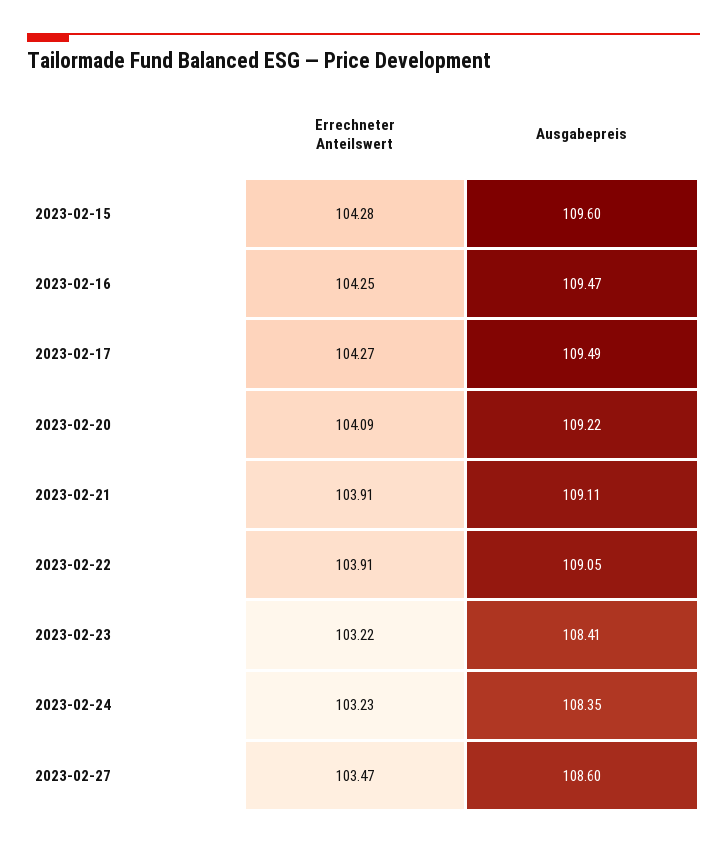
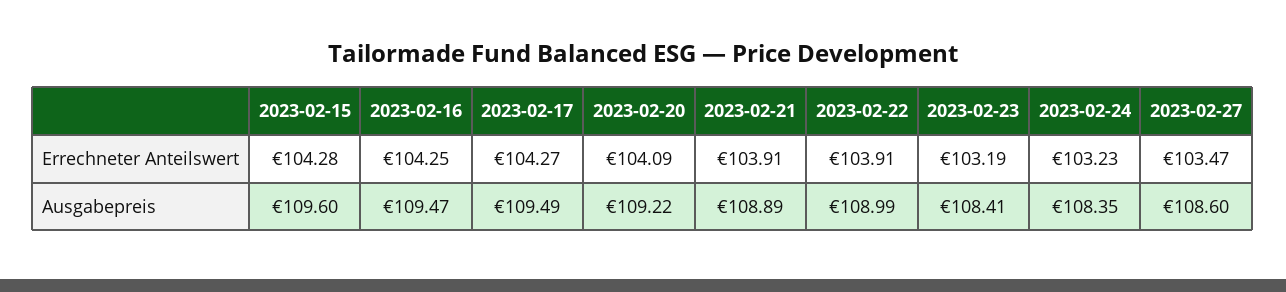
  {
    "Errechneter Anteilswert": {
      "2023-02-15": 104.28,
      "2023-02-16": 104.25,
      "2023-02-17": 104.27,
      "2023-02-20": 104.09,
      "2023-02-21": 103.91,
      "2023-02-22": 103.91,
-     "2023-02-23": 103.22,
+     "2023-02-23": 103.19,
      "2023-02-24": 103.23,
      "2023-02-27": 103.47
    },
    "Ausgabepreis": {
      "2023-02-15": 109.6,
      "2023-02-16": 109.47,
      "2023-02-17": 109.49,
      "2023-02-20": 109.22,
-     "2023-02-21": 109.11,
+     "2023-02-21": 108.89,
-     "2023-02-22": 109.05,
+     "2023-02-22": 108.99,
      "2023-02-23": 108.41,
      "2023-02-24": 108.35,
      "2023-02-27": 108.6
    }
  }

